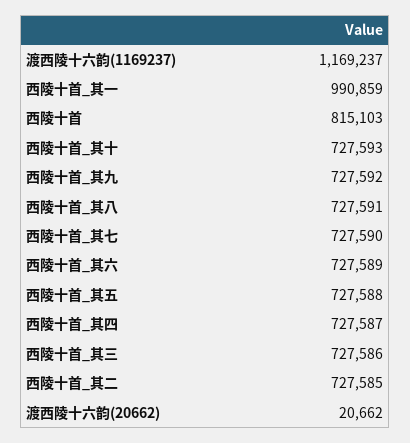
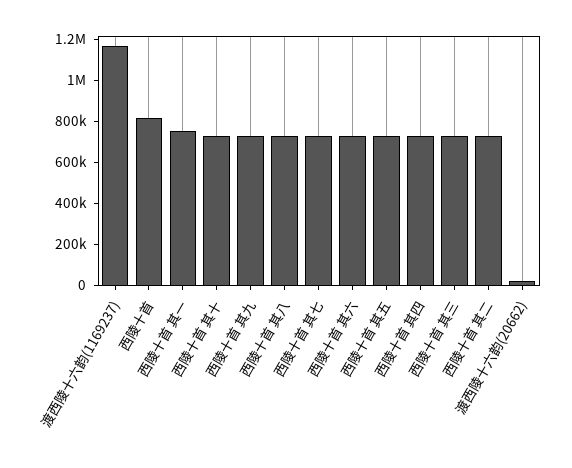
  {
    "渡西陵十六韵(1169237)": 1169237,
-   "西陵十首_其一": 990859,
+   "西陵十首_其一": 750000,
    "西陵十首": 815103,
    "西陵十首_其十": 727593,
    "西陵十首_其九": 727592,
    "西陵十首_其八": 727591,
    "西陵十首_其七": 727590,
    "西陵十首_其六": 727589,
    "西陵十首_其五": 727588,
    "西陵十首_其四": 727587,
    "西陵十首_其三": 727586,
    "西陵十首_其二": 727585,
    "渡西陵十六韵(20662)": 20662
  }

